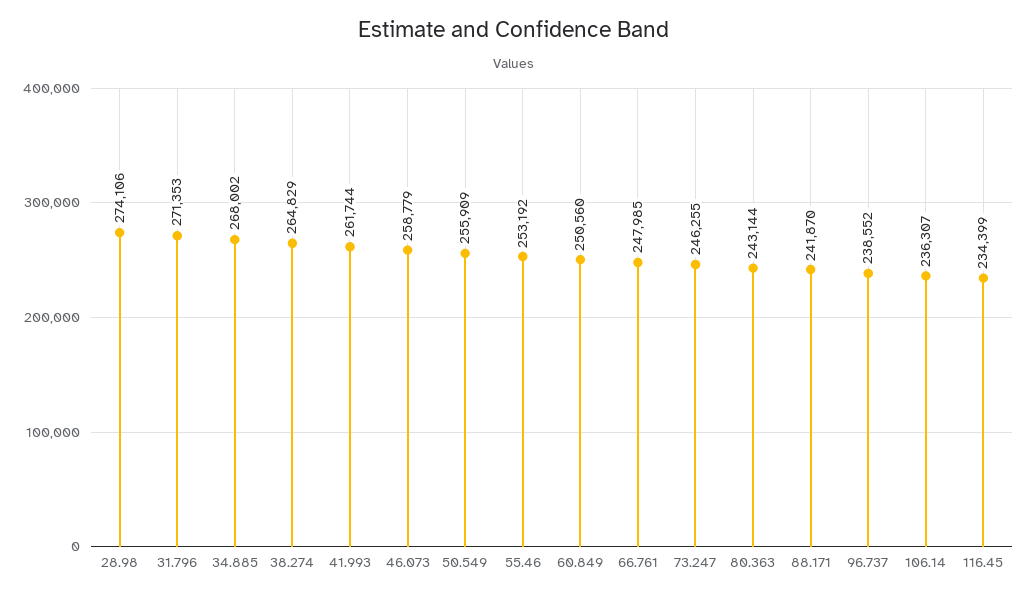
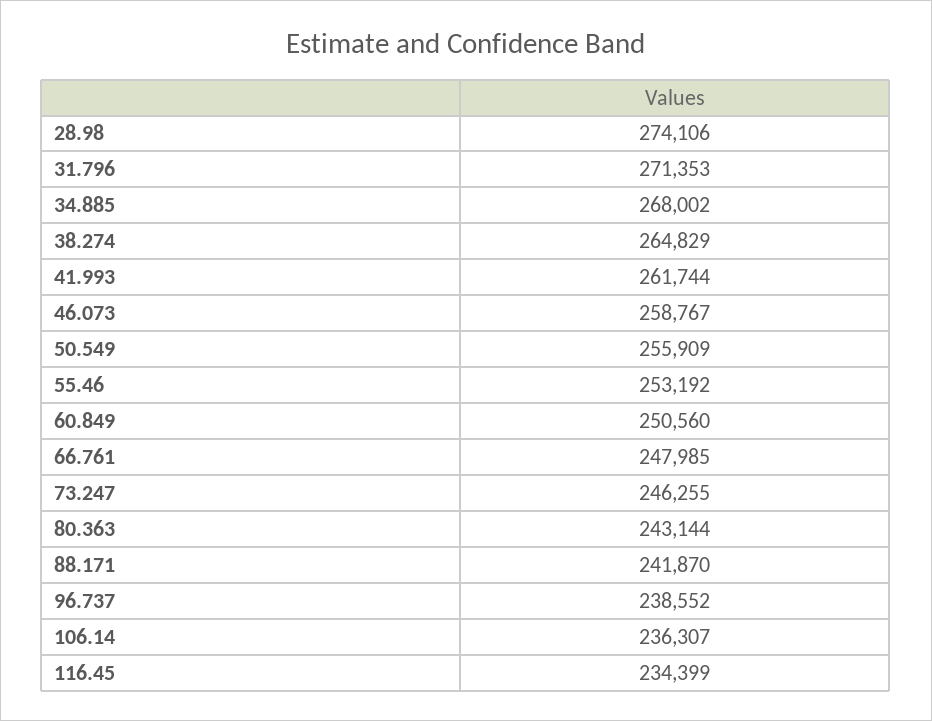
  {
    "28.98": 274106,
    "31.796": 271353,
    "34.885": 268002,
    "38.274": 264829,
    "41.993": 261744,
-   "46.073": 258779,
+   "46.073": 258767,
    "50.549": 255909,
    "55.46": 253192,
    "60.849": 250560,
    "66.761": 247985,
    "73.247": 246255,
    "80.363": 243144,
    "88.171": 241870,
    "96.737": 238552,
    "106.14": 236307,
    "116.45": 234399
  }

